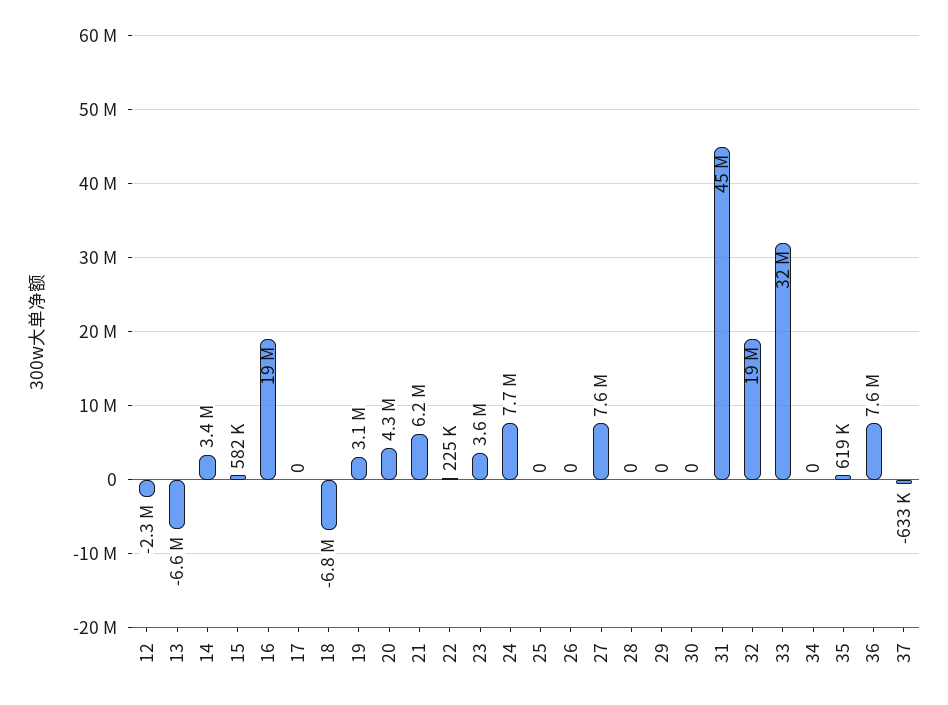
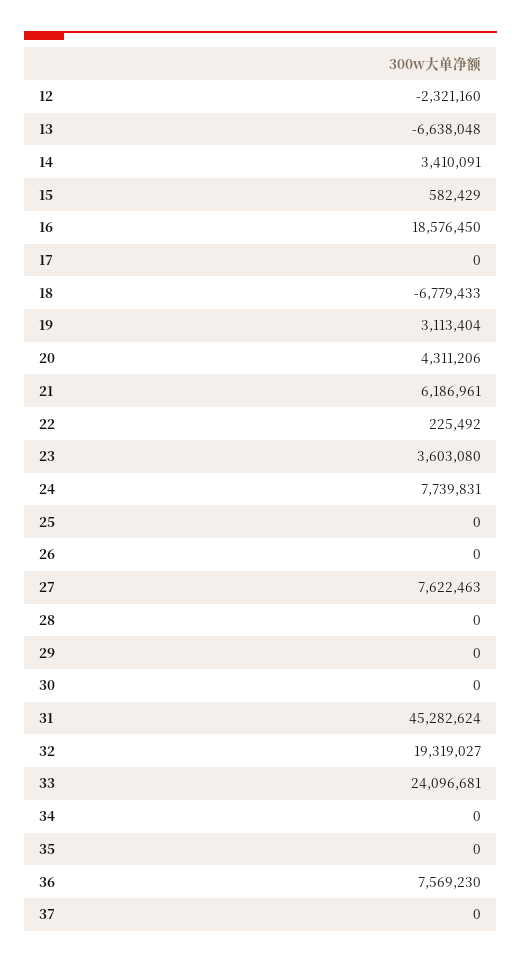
  {
    "12": -2321160,
    "13": -6638048,
    "14": 3410091,
    "15": 582429,
    "16": 18576450,
    "17": 0,
    "18": -6779433,
    "19": 3113404,
    "20": 4311206,
    "21": 6186961,
    "22": 225492,
    "23": 3603080,
    "24": 7739831,
    "25": 0,
    "26": 0,
    "27": 7622463,
    "28": 0,
    "29": 0,
    "30": 0,
    "31": 45282624,
    "32": 19319027,
-   "33": 32000000,
+   "33": 24096681,
    "34": 0,
-   "35": 619000,
+   "35": 0,
    "36": 7569230,
-   "37": -633000
+   "37": 0
  }

